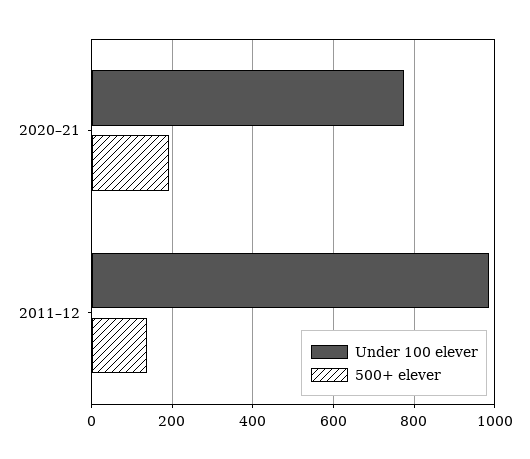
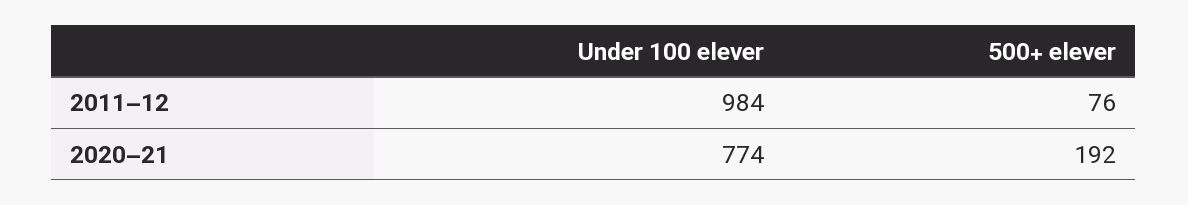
  {
    "Under 100 elever": {
      "2020–21": 774,
      "2011–12": 984
    },
    "500+ elever": {
      "2020–21": 192,
-     "2011–12": 140
+     "2011–12": 76
    }
  }

